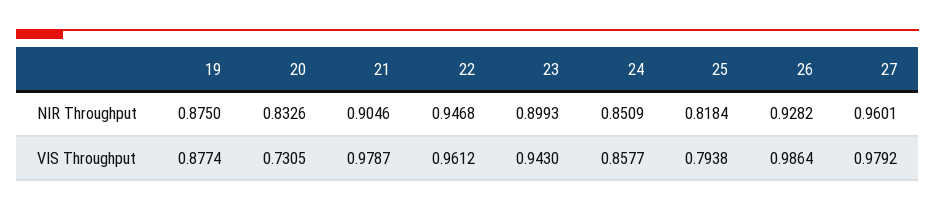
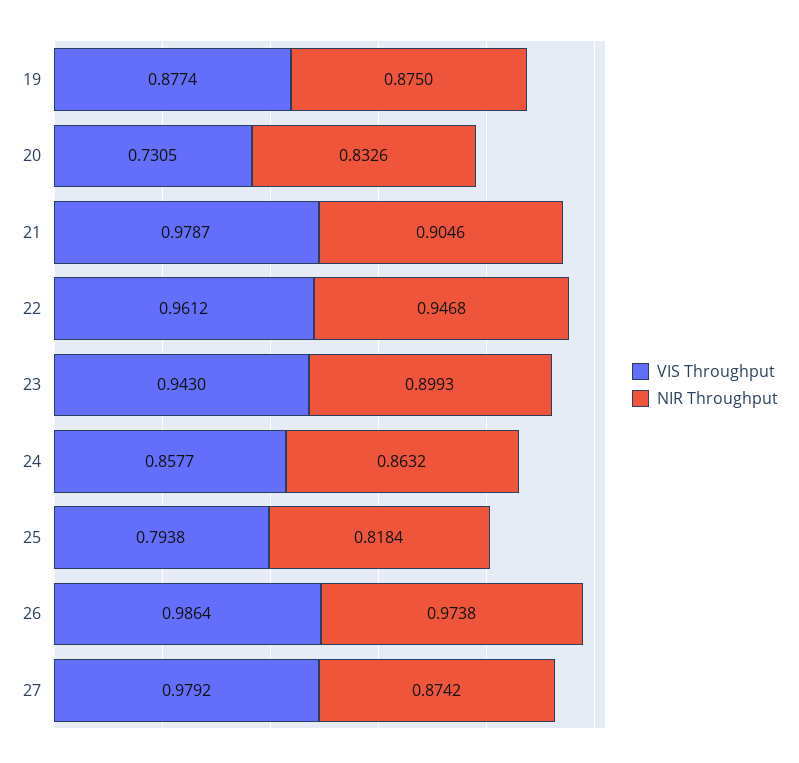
  {
    "NIR Throughput": {
      "19": 0.875,
      "20": 0.8326,
      "21": 0.9046,
      "22": 0.9468,
      "23": 0.8993,
-     "24": 0.8509,
+     "24": 0.8632,
      "25": 0.8184,
-     "26": 0.9282,
+     "26": 0.9738,
-     "27": 0.9601
+     "27": 0.8742
    },
    "VIS Throughput": {
      "19": 0.8774,
      "20": 0.7305,
      "21": 0.9787,
      "22": 0.9612,
      "23": 0.943,
      "24": 0.8577,
      "25": 0.7938,
      "26": 0.9864,
      "27": 0.9792
    }
  }

